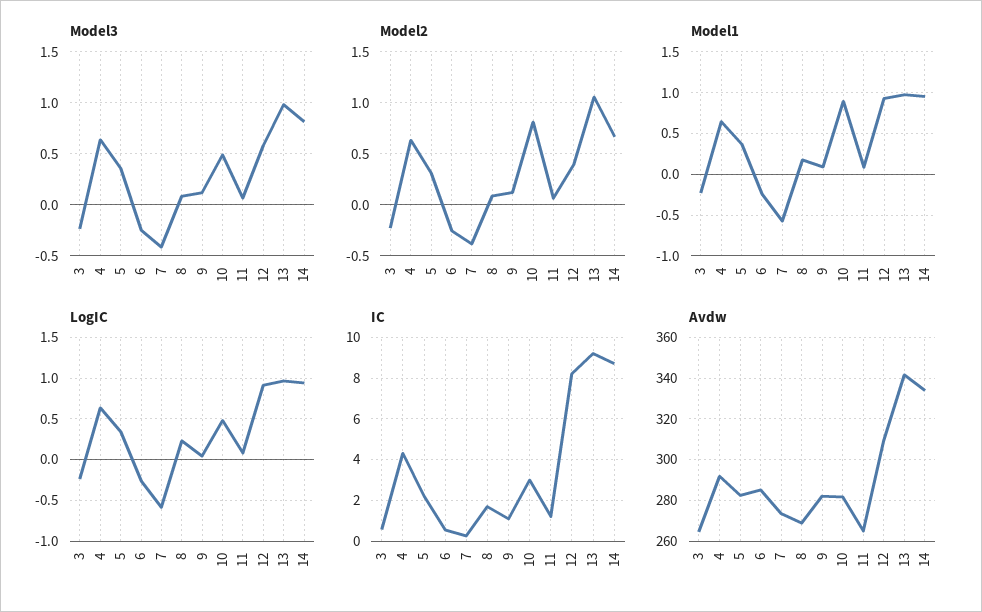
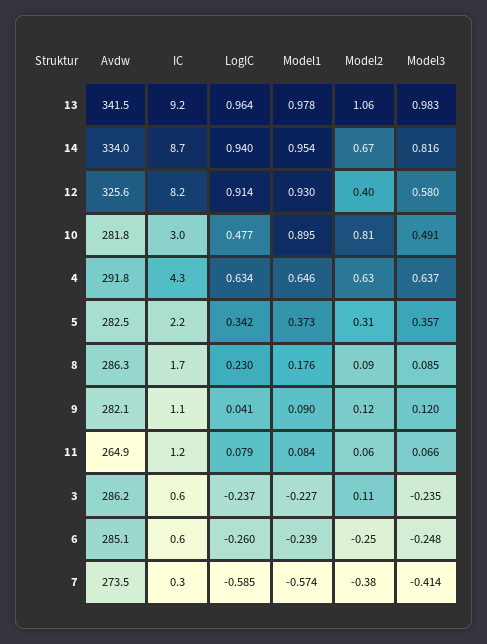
  {
    "Model3": {
      "3": -0.235,
      "4": 0.637,
      "5": 0.357,
      "6": -0.248,
      "7": -0.414,
      "8": 0.085,
      "9": 0.12,
      "10": 0.491,
      "11": 0.066,
      "12": 0.58,
      "13": 0.983,
      "14": 0.816
    },
    "Model2": {
-     "3": -0.2,
+     "3": 0.11,
      "4": 0.63,
      "5": 0.31,
      "6": -0.25,
      "7": -0.38,
      "8": 0.09,
      "9": 0.12,
      "10": 0.81,
      "11": 0.06,
      "12": 0.4,
      "13": 1.06,
      "14": 0.67
    },
    "Model1": {
      "3": -0.227,
      "4": 0.646,
      "5": 0.373,
      "6": -0.239,
      "7": -0.574,
      "8": 0.176,
      "9": 0.09,
      "10": 0.895,
      "11": 0.084,
      "12": 0.93,
      "13": 0.978,
      "14": 0.954
    },
    "LogIC": {
      "3": -0.237,
      "4": 0.634,
      "5": 0.342,
      "6": -0.26,
      "7": -0.585,
      "8": 0.23,
      "9": 0.041,
      "10": 0.477,
      "11": 0.079,
      "12": 0.914,
      "13": 0.964,
      "14": 0.94
    },
    "IC": {
      "3": 0.6,
      "4": 4.3,
      "5": 2.2,
      "6": 0.6,
      "7": 0.3,
      "8": 1.7,
      "9": 1.1,
      "10": 3,
      "11": 1.2,
      "12": 8.2,
      "13": 9.2,
      "14": 8.7
    },
    "Avdw": {
-     "3": 265,
+     "3": 286.2,
      "4": 291.8,
      "5": 282.5,
      "6": 285.1,
      "7": 273.5,
-     "8": 270,
+     "8": 286.3,
      "9": 282.1,
      "10": 281.8,
      "11": 264.9,
-     "12": 310,
+     "12": 325.6,
      "13": 341.5,
      "14": 334
    }
  }

